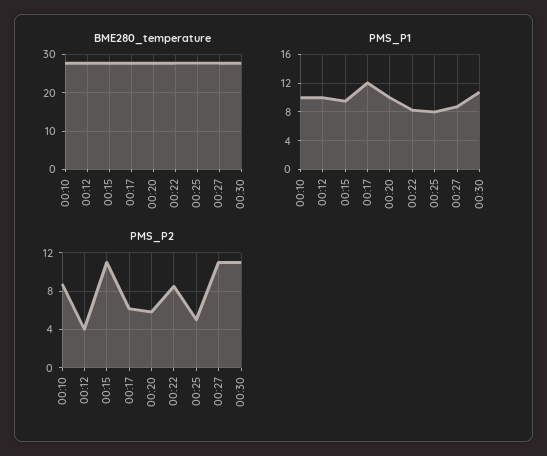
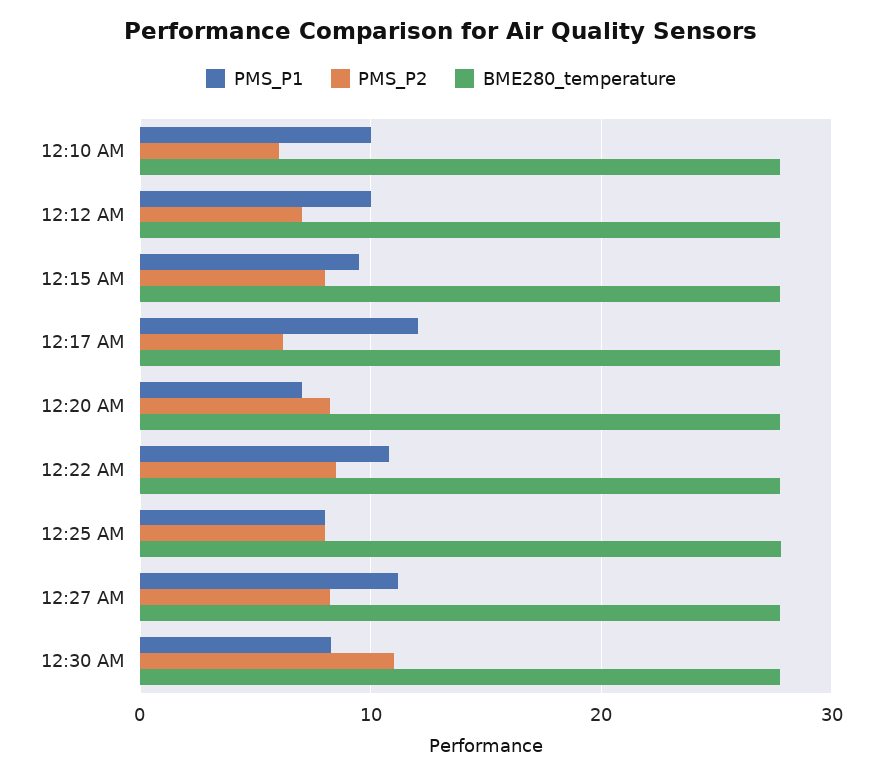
  {
    "BME280_temperature": {
      "00:10": 28,
      "00:12": 28,
      "00:15": 28,
      "00:17": 28,
      "00:20": 28,
      "00:22": 28,
      "00:25": 28,
      "00:27": 28,
      "00:30": 28
    },
    "PMS_P1": {
      "00:10": 10,
      "00:12": 10,
      "00:15": 10,
      "00:17": 12,
-     "00:20": 10,
+     "00:20": 7,
-     "00:22": 8,
+     "00:22": 11,
      "00:25": 8,
-     "00:27": 9,
+     "00:27": 11,
-     "00:30": 11
+     "00:30": 8
    },
    "PMS_P2": {
-     "00:10": 9,
+     "00:10": 6,
-     "00:12": 4,
+     "00:12": 7,
-     "00:15": 11,
+     "00:15": 8,
      "00:17": 6,
-     "00:20": 6,
+     "00:20": 8,
      "00:22": 9,
-     "00:25": 5,
+     "00:25": 8,
-     "00:27": 11,
+     "00:27": 8,
      "00:30": 11
    }
  }

